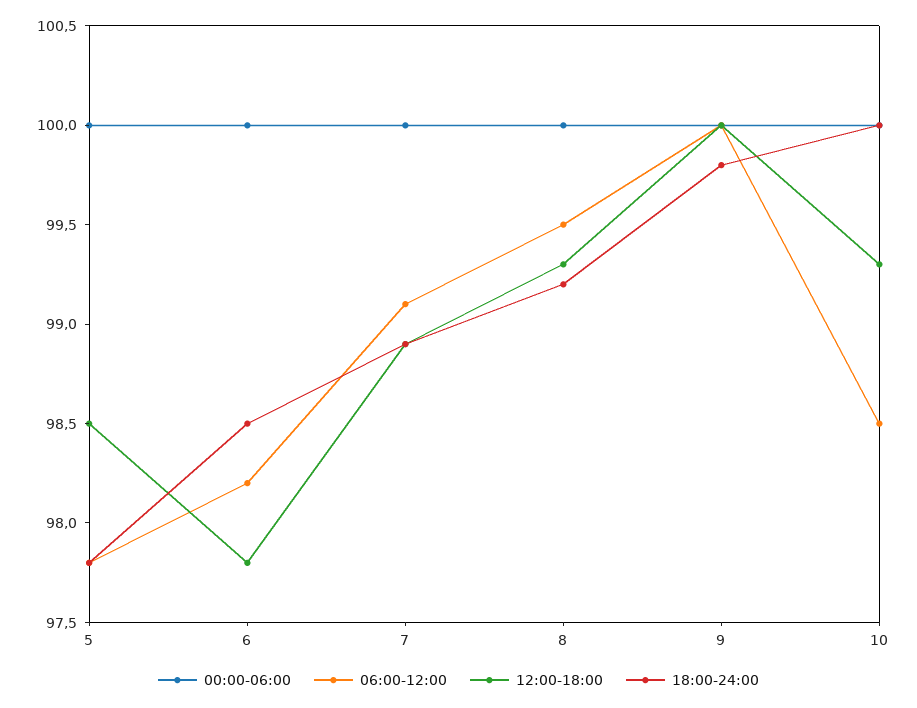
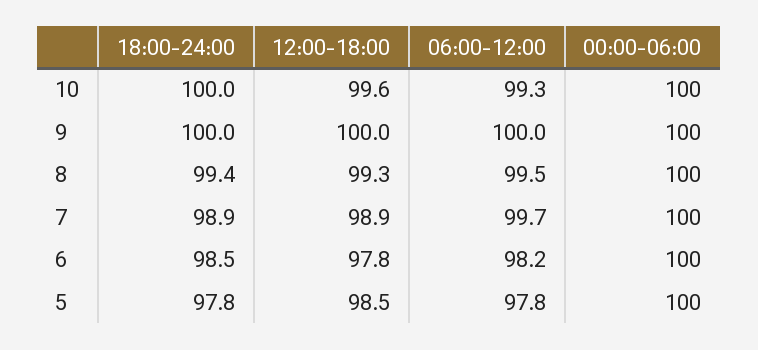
  {
    "00:00-06:00": {
      "5": 100,
      "6": 100,
      "7": 100,
      "8": 100,
      "9": 100,
      "10": 100
    },
    "06:00-12:00": {
      "5": 97.8,
      "6": 98.2,
-     "7": 99.1,
+     "7": 99.7,
      "8": 99.5,
      "9": 100,
-     "10": 98.5
+     "10": 99.3
    },
    "12:00-18:00": {
      "5": 98.5,
      "6": 97.8,
      "7": 98.9,
      "8": 99.3,
      "9": 100,
-     "10": 99.3
+     "10": 99.6
    },
    "18:00-24:00": {
      "5": 97.8,
      "6": 98.5,
      "7": 98.9,
-     "8": 99.2,
+     "8": 99.4,
-     "9": 99.8,
+     "9": 100,
      "10": 100
    }
  }

